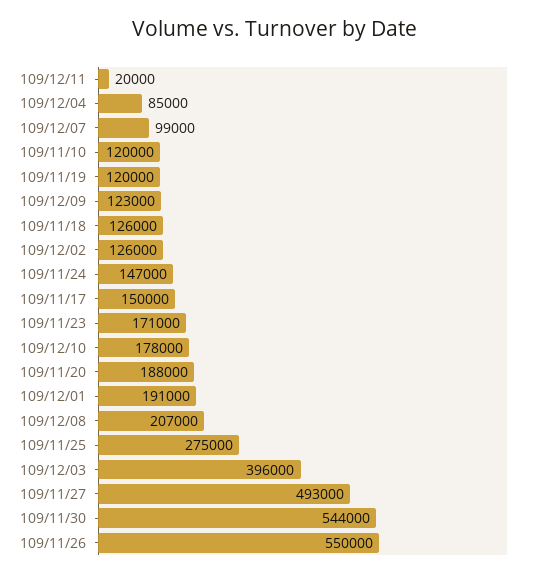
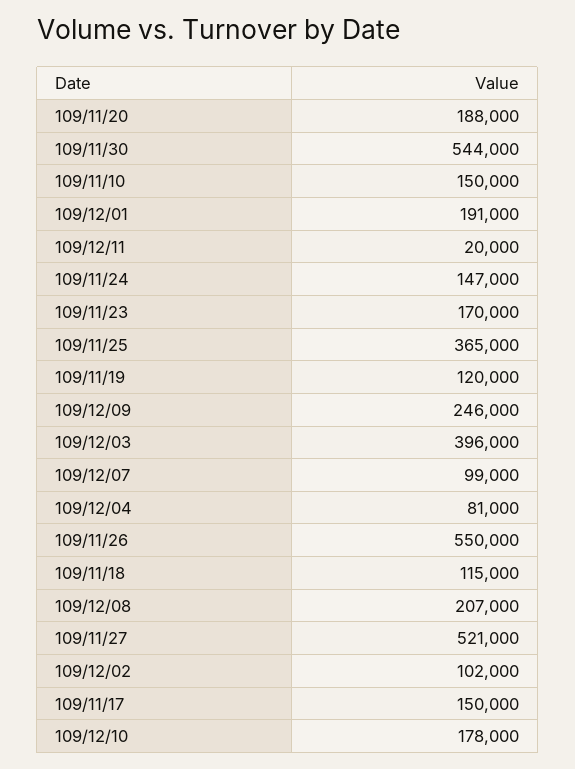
  {
    "109/12/11": 20000,
-   "109/12/04": 85000,
+   "109/12/04": 81000,
    "109/12/07": 99000,
-   "109/11/10": 120000,
+   "109/11/10": 150000,
    "109/11/19": 120000,
-   "109/12/09": 123000,
+   "109/12/09": 246000,
-   "109/11/18": 126000,
+   "109/11/18": 115000,
-   "109/12/02": 126000,
+   "109/12/02": 102000,
    "109/11/24": 147000,
    "109/11/17": 150000,
-   "109/11/23": 171000,
+   "109/11/23": 170000,
    "109/12/10": 178000,
    "109/11/20": 188000,
    "109/12/01": 191000,
    "109/12/08": 207000,
-   "109/11/25": 275000,
+   "109/11/25": 365000,
    "109/12/03": 396000,
-   "109/11/27": 493000,
+   "109/11/27": 521000,
    "109/11/30": 544000,
    "109/11/26": 550000
  }

